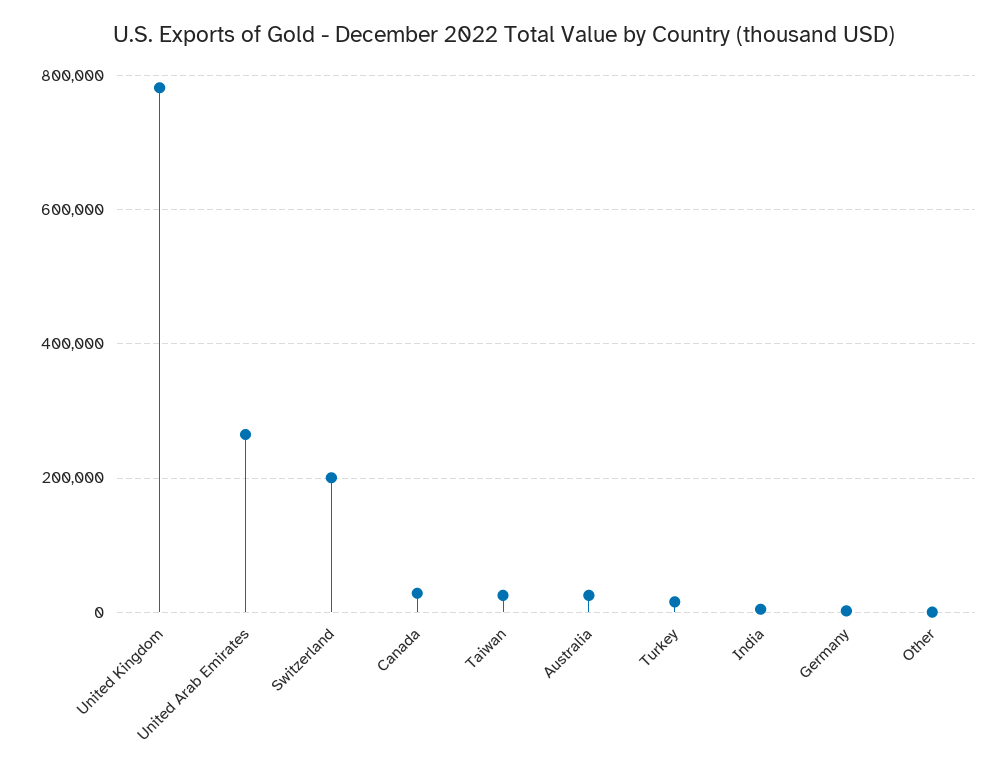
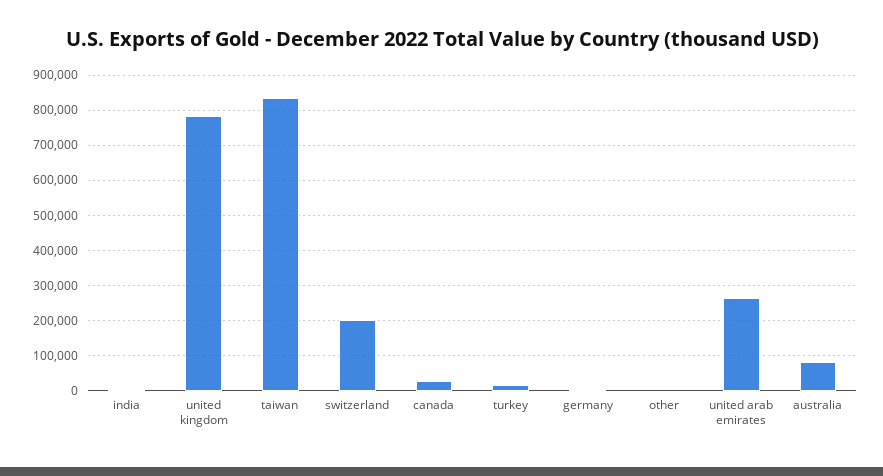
  {
    "United Kingdom": 780000,
    "United Arab Emirates": 260000,
    "Switzerland": 200000,
    "Canada": 20000,
-   "Taiwan": 20000,
+   "Taiwan": 840000,
-   "Australia": 20000,
+   "Australia": 80000,
    "Turkey": 20000,
    "India": 0,
    "Germany": 0,
    "Other": 0
  }

